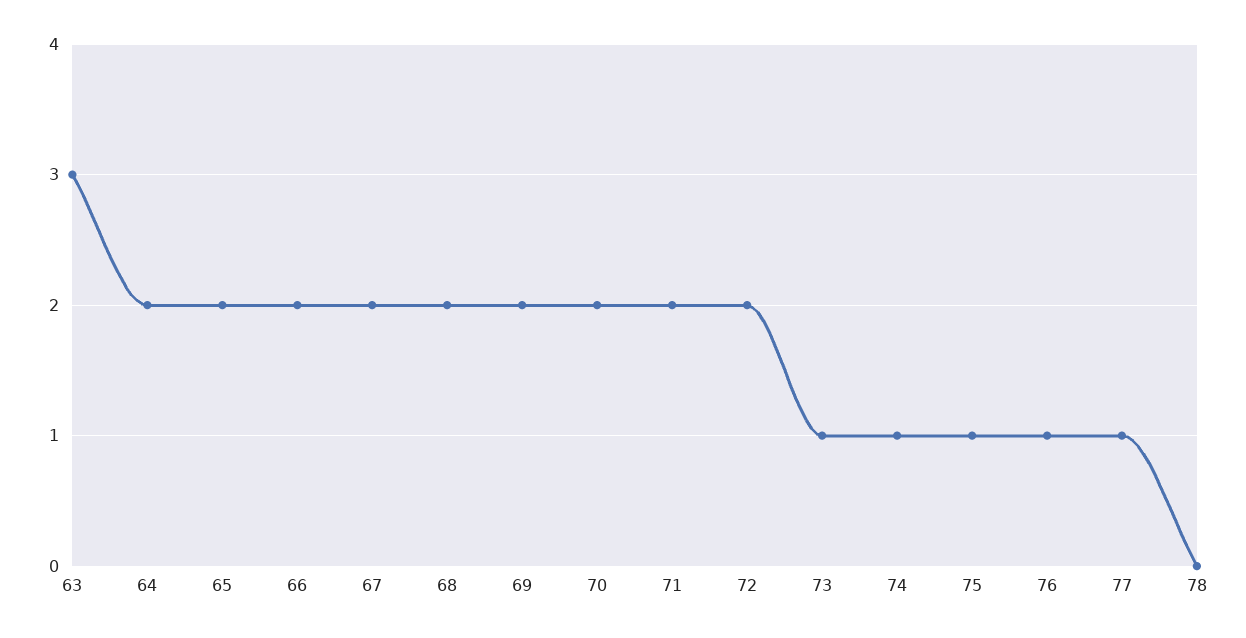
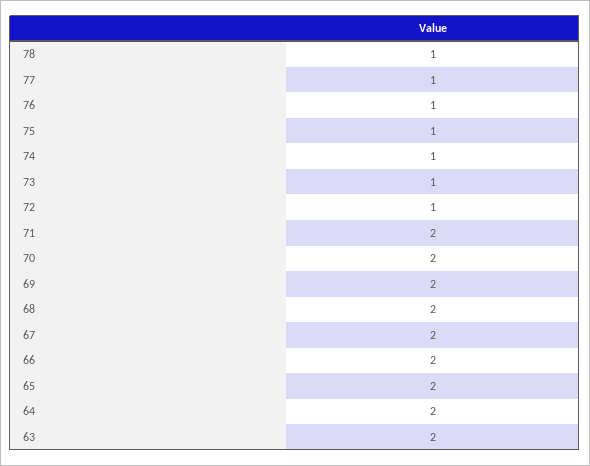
  {
-   "63": 3,
+   "63": 2,
    "64": 2,
    "65": 2,
    "66": 2,
    "67": 2,
    "68": 2,
    "69": 2,
    "70": 2,
    "71": 2,
-   "72": 2,
+   "72": 1,
    "73": 1,
    "74": 1,
    "75": 1,
    "76": 1,
    "77": 1,
-   "78": 0
+   "78": 1
  }

